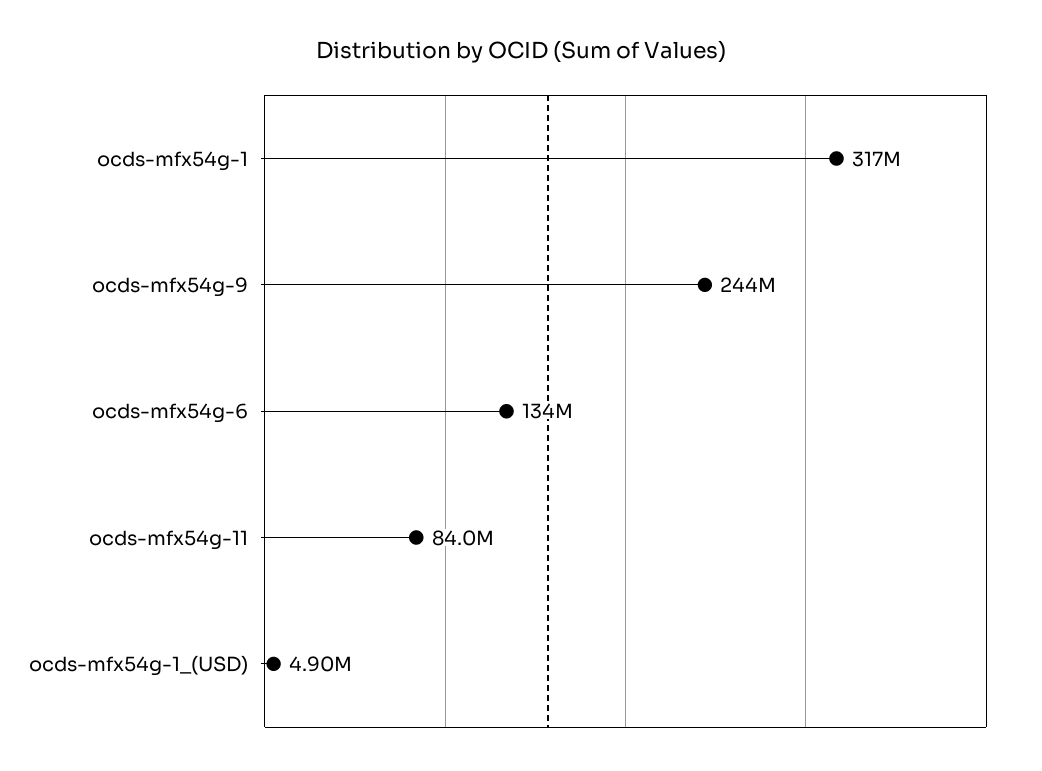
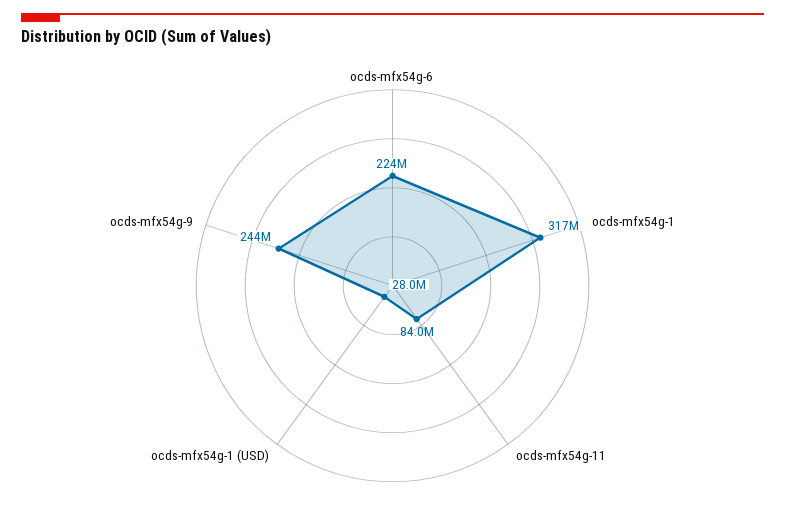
  {
    "ocds-mfx54g-1": 317000000,
    "ocds-mfx54g-9": 244000000,
-   "ocds-mfx54g-6": 134000000,
+   "ocds-mfx54g-6": 224000000,
    "ocds-mfx54g-11": 84000000,
-   "ocds-mfx54g-1_(USD)": 4900000
+   "ocds-mfx54g-1_(USD)": 28000000
  }

